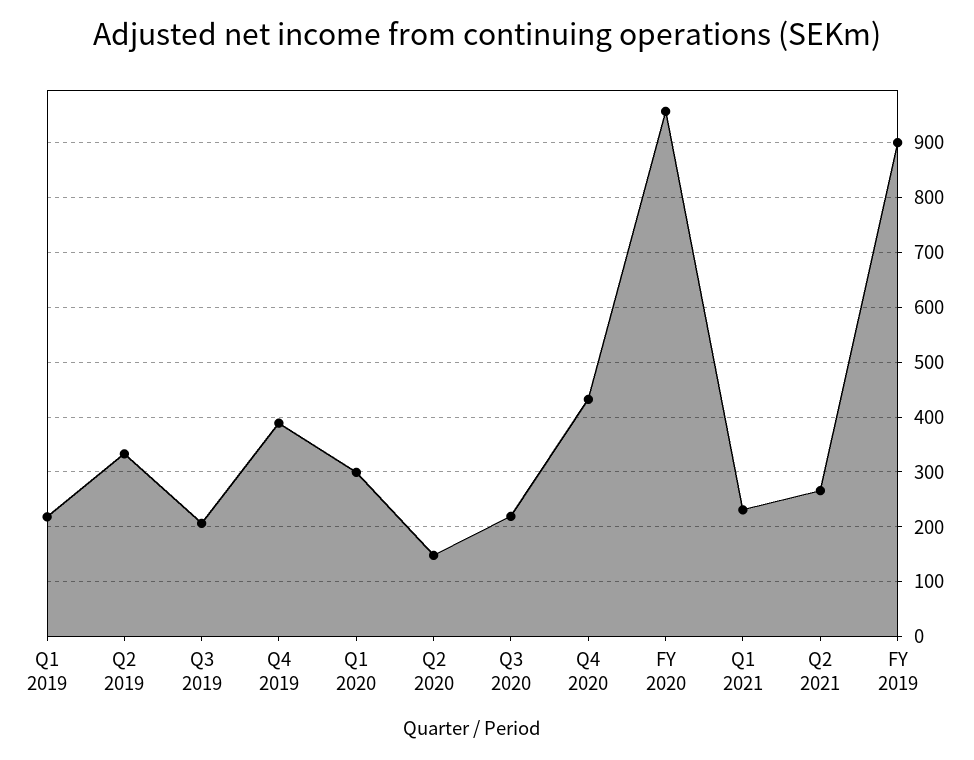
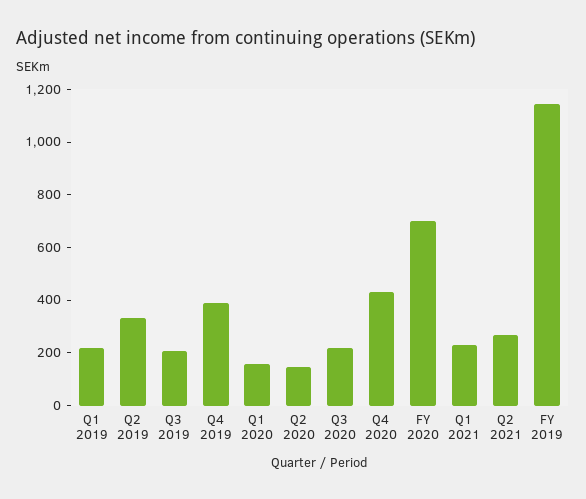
  {
    "Q1 2019": 220,
    "Q2 2019": 340,
    "Q3 2019": 200,
    "Q4 2019": 380,
-   "Q1 2020": 300,
+   "Q1 2020": 150,
    "Q2 2020": 140,
    "Q3 2020": 220,
    "Q4 2020": 440,
-   "FY 2020": 960,
+   "FY 2020": 700,
    "Q1 2021": 240,
    "Q2 2021": 260,
-   "FY 2019": 900
+   "FY 2019": 1150
  }

